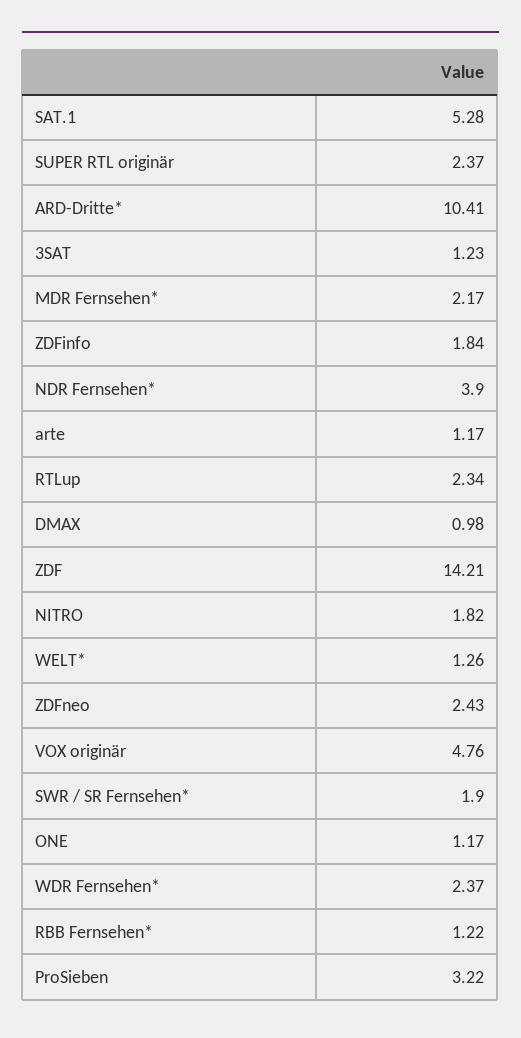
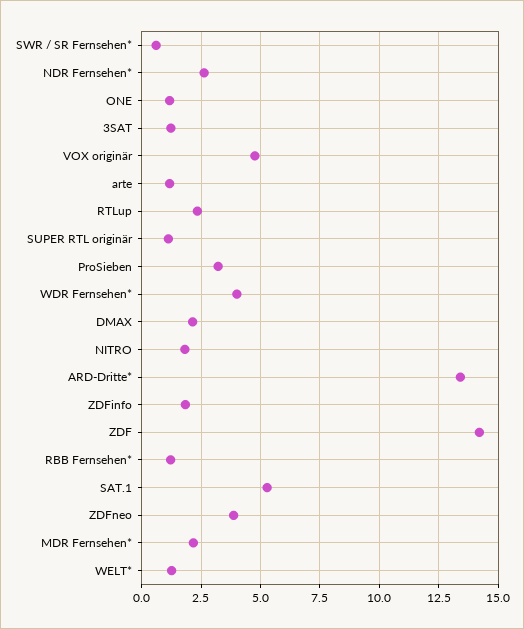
  {
    "SAT.1": 5.28,
-   "SUPER RTL originär": 2.37,
+   "SUPER RTL originär": 1,
-   "ARD-Dritte*": 10.41,
+   "ARD-Dritte*": 13.5,
    "3SAT": 1.23,
    "MDR Fernsehen*": 2.17,
    "ZDFinfo": 1.84,
-   "NDR Fernsehen*": 3.9,
+   "NDR Fernsehen*": 2.5,
    "arte": 1.17,
    "RTLup": 2.34,
-   "DMAX": 0.98,
+   "DMAX": 2,
    "ZDF": 14.21,
    "NITRO": 1.82,
    "WELT*": 1.26,
-   "ZDFneo": 2.43,
+   "ZDFneo": 4,
    "VOX originär": 4.76,
-   "SWR / SR Fernsehen*": 1.9,
+   "SWR / SR Fernsehen*": 0.5,
    "ONE": 1.17,
-   "WDR Fernsehen*": 2.37,
+   "WDR Fernsehen*": 4,
    "RBB Fernsehen*": 1.22,
    "ProSieben": 3.22
  }

